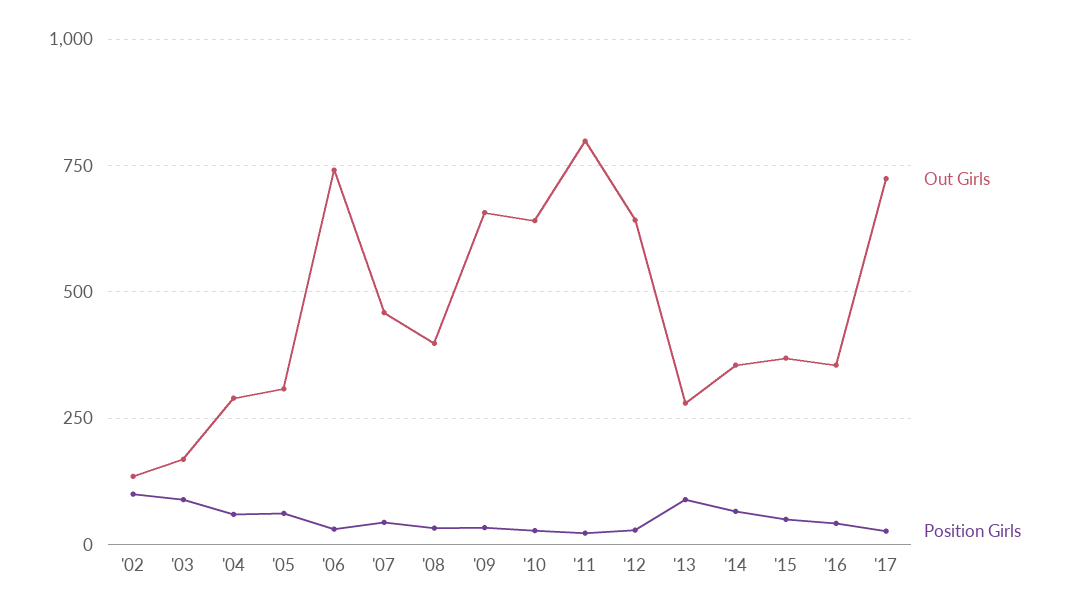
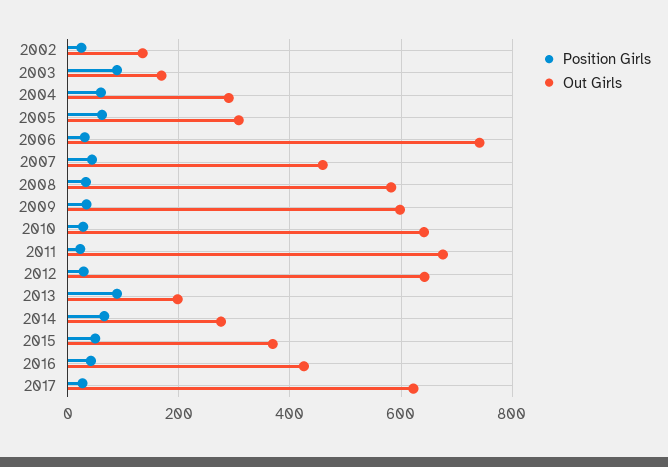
  {
    "Out Girls": {
      "'02": 140,
      "'03": 160,
      "'04": 300,
      "'05": 300,
      "'06": 740,
      "'07": 460,
-     "'08": 400,
+     "'08": 580,
-     "'09": 650,
+     "'09": 600,
      "'10": 640,
-     "'11": 800,
+     "'11": 680,
      "'12": 640,
-     "'13": 275,
+     "'13": 200,
-     "'14": 350,
+     "'14": 280,
      "'15": 360,
-     "'16": 350,
+     "'16": 420,
-     "'17": 725
+     "'17": 620
    },
    "Position Girls": {
-     "'02": 100,
+     "'02": 20,
      "'03": 80,
      "'04": 60,
      "'05": 60,
      "'06": 40,
      "'07": 40,
      "'08": 40,
      "'09": 40,
      "'10": 20,
      "'11": 20,
      "'12": 20,
      "'13": 80,
      "'14": 60,
      "'15": 60,
      "'16": 40,
      "'17": 20
    }
  }

